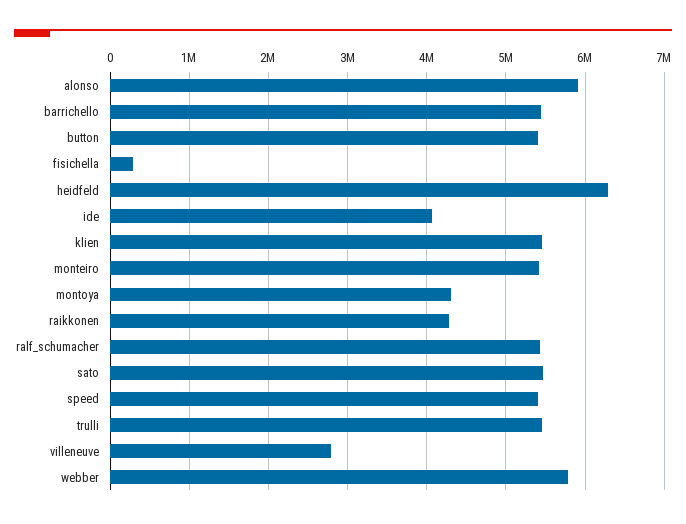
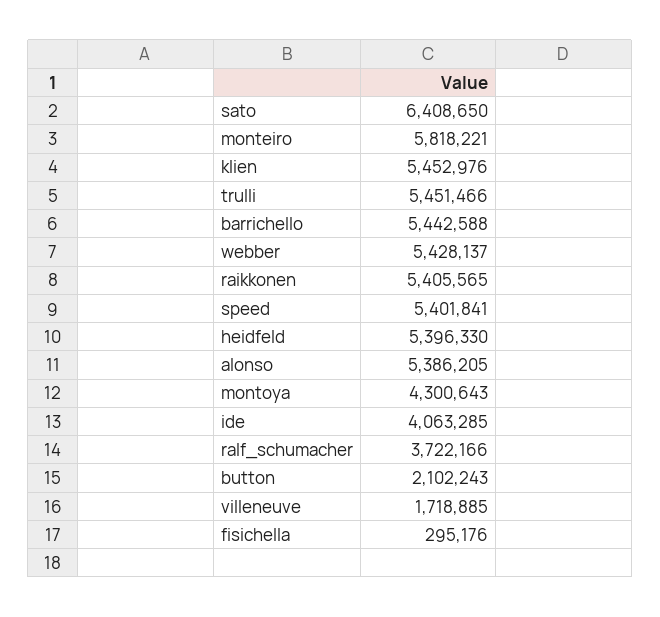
  {
-   "alonso": 5900000,
+   "alonso": 5386205,
    "barrichello": 5442588,
-   "button": 5400000,
+   "button": 2102243,
    "fisichella": 295176,
-   "heidfeld": 6300000,
+   "heidfeld": 5396330,
    "ide": 4063285,
    "klien": 5452976,
-   "monteiro": 5400000,
+   "monteiro": 5818221,
    "montoya": 4300643,
-   "raikkonen": 4300000,
+   "raikkonen": 5405565,
-   "ralf_schumacher": 5400000,
+   "ralf_schumacher": 3722166,
-   "sato": 5500000,
+   "sato": 6408650,
    "speed": 5401841,
    "trulli": 5451466,
-   "villeneuve": 2800000,
+   "villeneuve": 1718885,
-   "webber": 5800000
+   "webber": 5428137
  }

